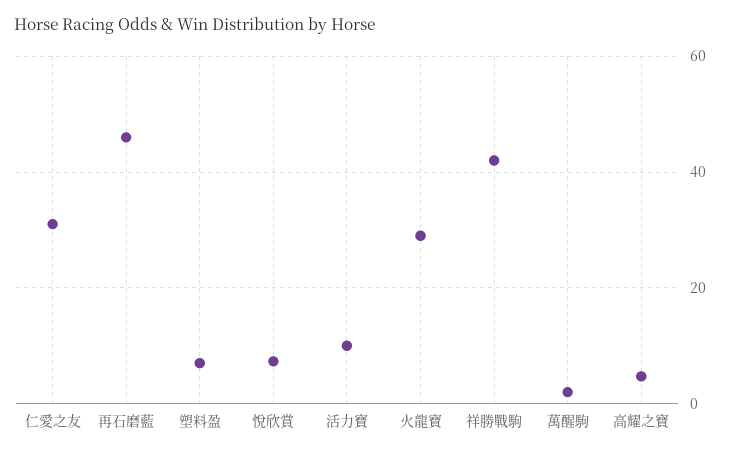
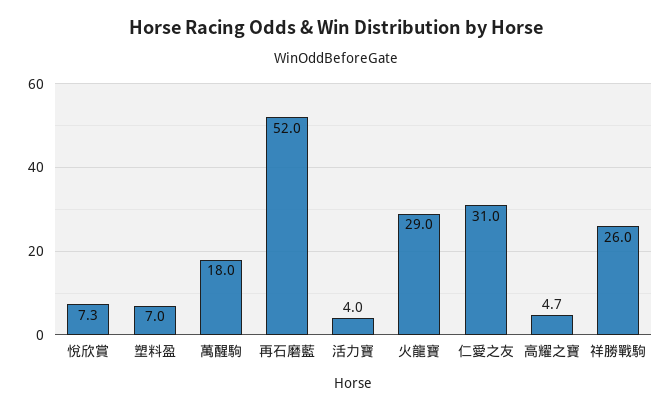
  {
    "仁愛之友": 31,
-   "再石磨藍": 46,
+   "再石磨藍": 52,
    "塑料盈": 7,
    "悅欣賞": 7.3,
-   "活力寶": 10,
+   "活力寶": 4,
    "火龍寶": 29,
-   "祥勝戰駒": 42,
+   "祥勝戰駒": 26,
-   "萬醒駒": 2,
+   "萬醒駒": 18,
    "高耀之寶": 4.7
  }

